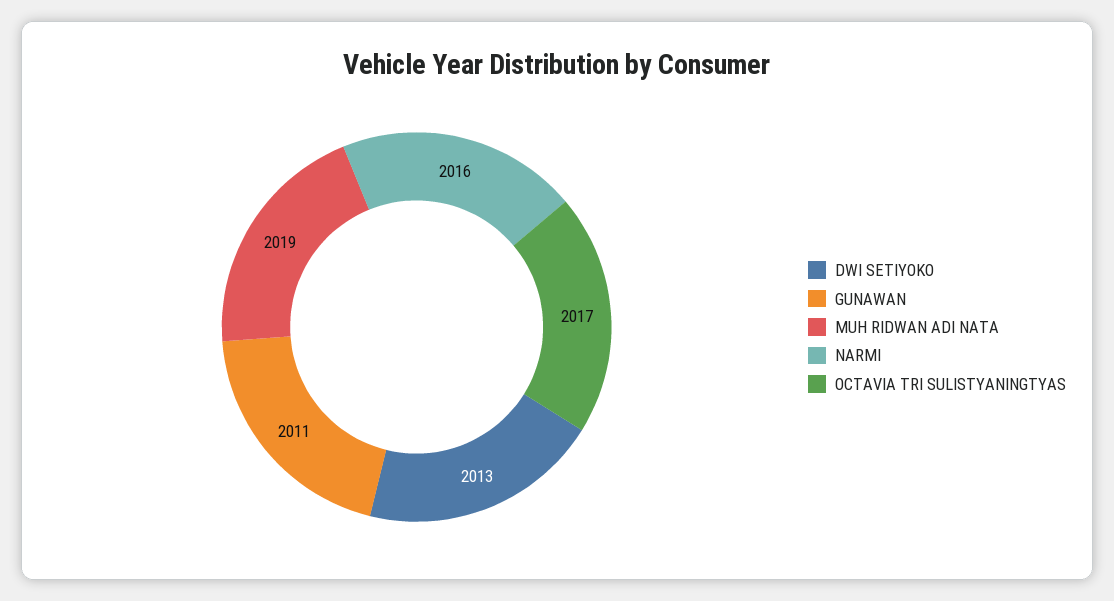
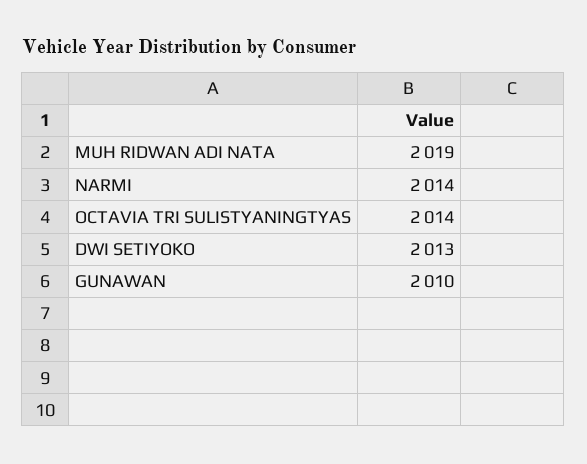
  {
    "DWI SETIYOKO": 2013,
-   "GUNAWAN": 2011,
+   "GUNAWAN": 2010,
    "MUH RIDWAN ADI NATA": 2019,
-   "NARMI": 2016,
+   "NARMI": 2014,
-   "OCTAVIA TRI SULISTYANINGTYAS": 2017
+   "OCTAVIA TRI SULISTYANINGTYAS": 2014
  }

